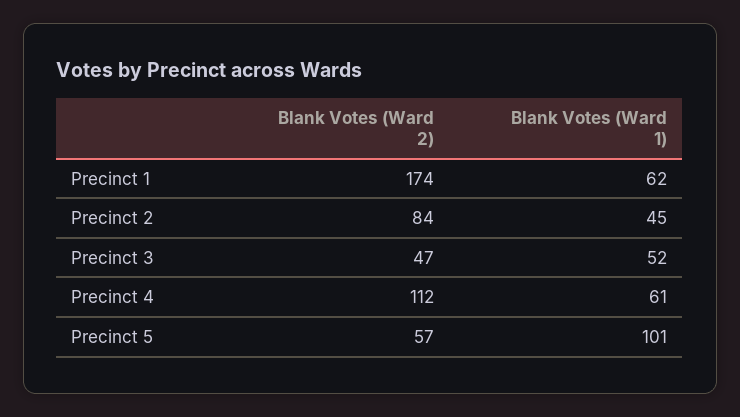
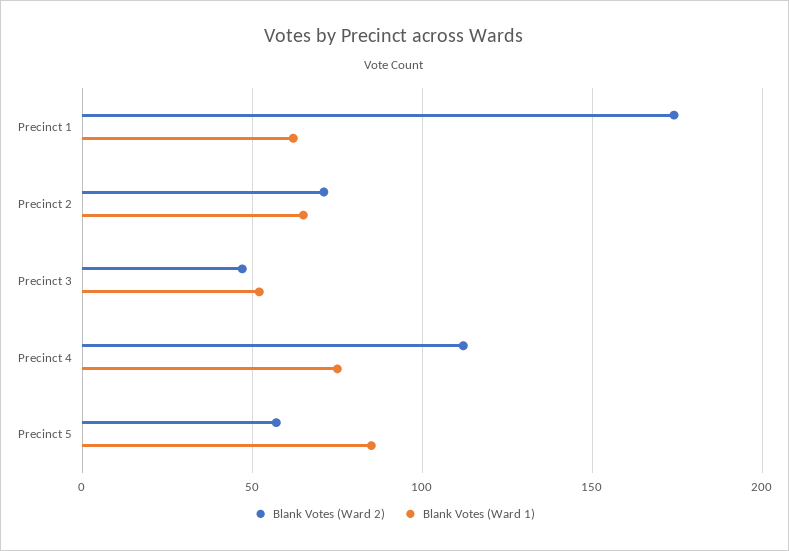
  {
    "Blank Votes (Ward 2)": {
      "Precinct 1": 174,
-     "Precinct 2": 84,
+     "Precinct 2": 70,
      "Precinct 3": 47,
      "Precinct 4": 112,
      "Precinct 5": 57
    },
    "Blank Votes (Ward 1)": {
      "Precinct 1": 62,
-     "Precinct 2": 45,
+     "Precinct 2": 65,
      "Precinct 3": 52,
-     "Precinct 4": 61,
+     "Precinct 4": 75,
-     "Precinct 5": 101
+     "Precinct 5": 85
    }
  }

